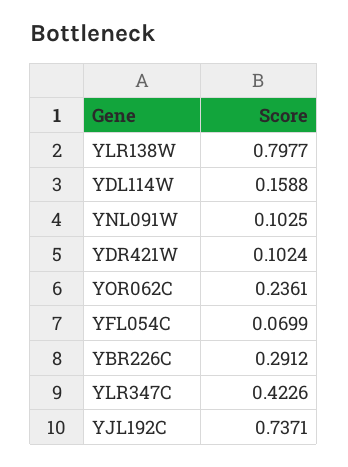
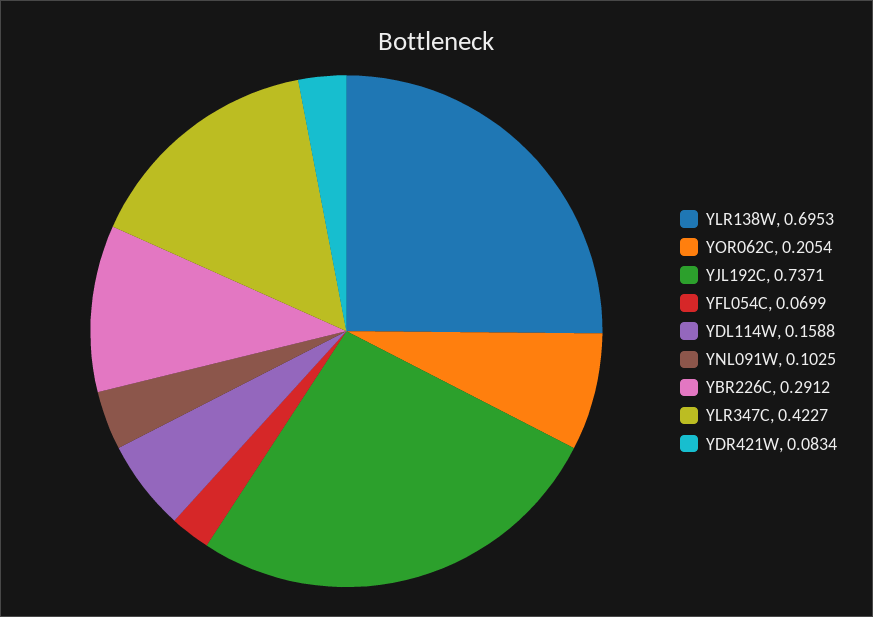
  {
-   "YLR138W": 0.7977,
+   "YLR138W": 0.6953,
    "YDL114W": 0.1588,
    "YNL091W": 0.1025,
-   "YDR421W": 0.1024,
+   "YDR421W": 0.0834,
-   "YOR062C": 0.2361,
+   "YOR062C": 0.2054,
    "YFL054C": 0.0699,
    "YBR226C": 0.2912,
-   "YLR347C": 0.4226,
+   "YLR347C": 0.4227,
    "YJL192C": 0.7371
  }

